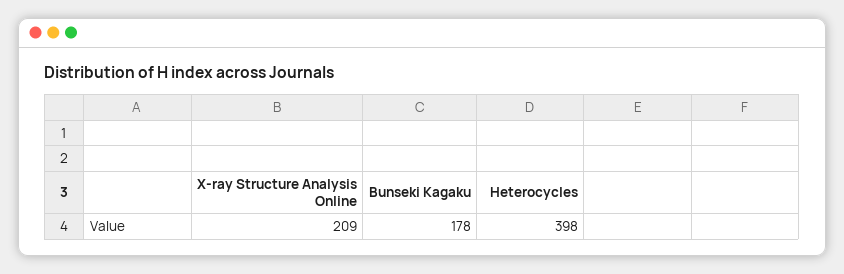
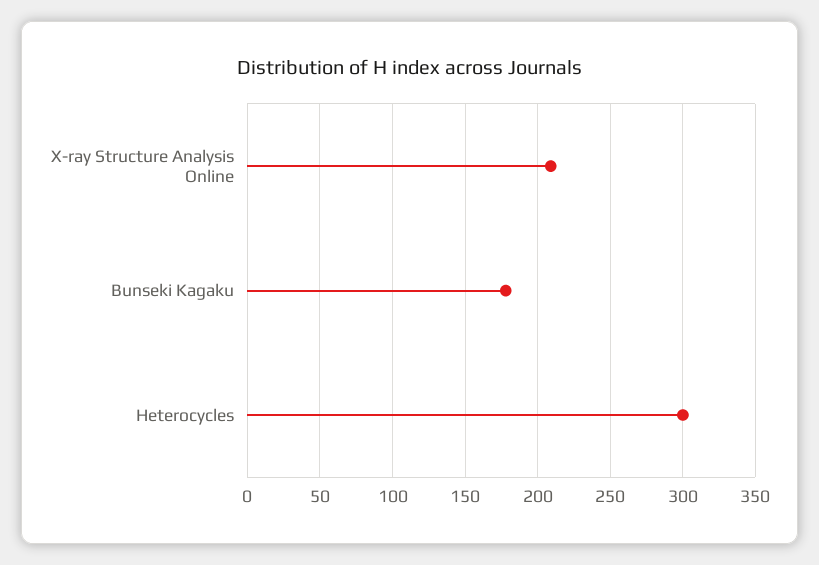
  {
    "X-ray Structure Analysis Online": 209,
    "Bunseki Kagaku": 178,
-   "Heterocycles": 398
+   "Heterocycles": 300
  }

